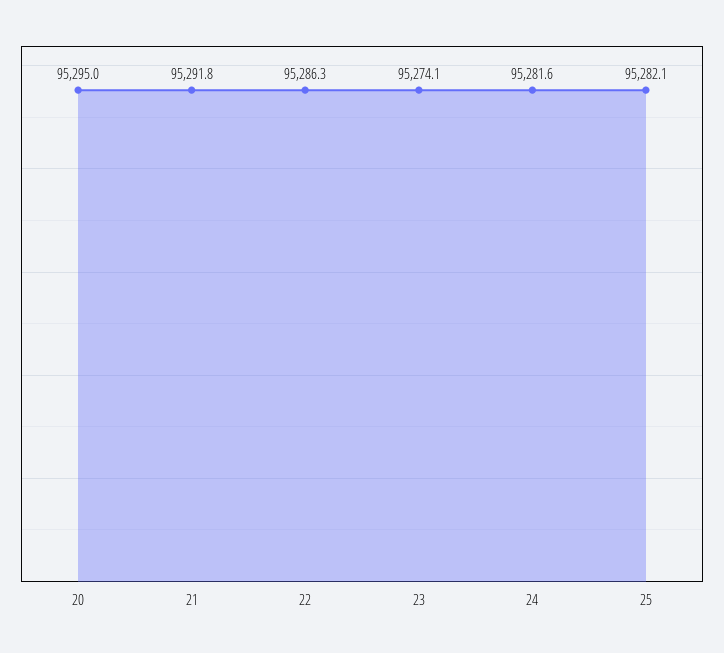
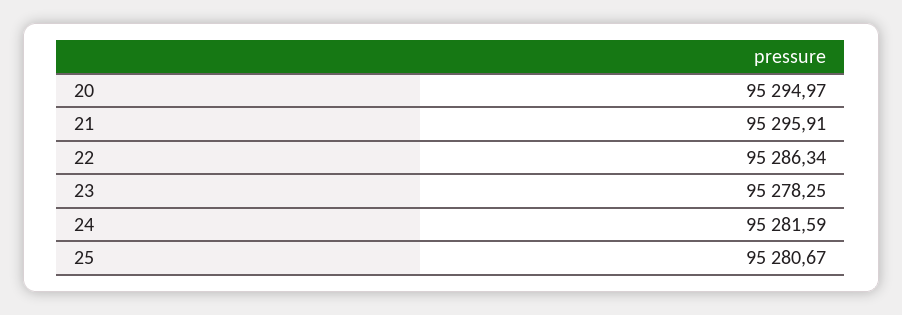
  {
    "20": 95294.97,
-   "21": 95291.8,
+   "21": 95295.91,
    "22": 95286.34,
-   "23": 95274.1,
+   "23": 95278.25,
    "24": 95281.59,
-   "25": 95282.1
+   "25": 95280.67
  }

